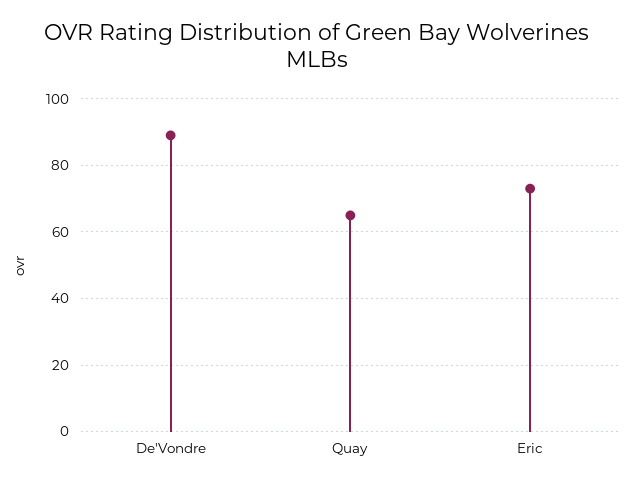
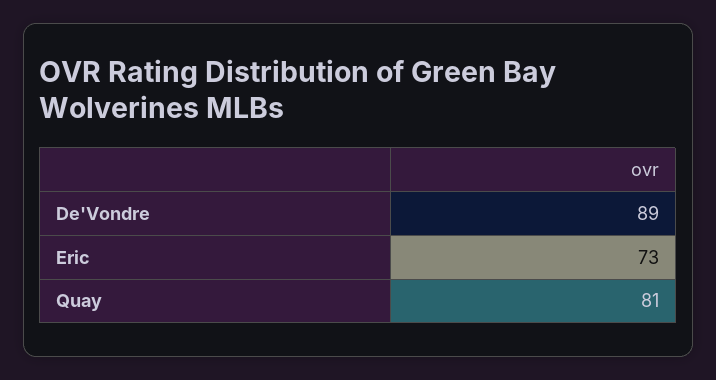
  {
    "De'Vondre": 89,
-   "Quay": 65,
+   "Quay": 81,
    "Eric": 73
  }

